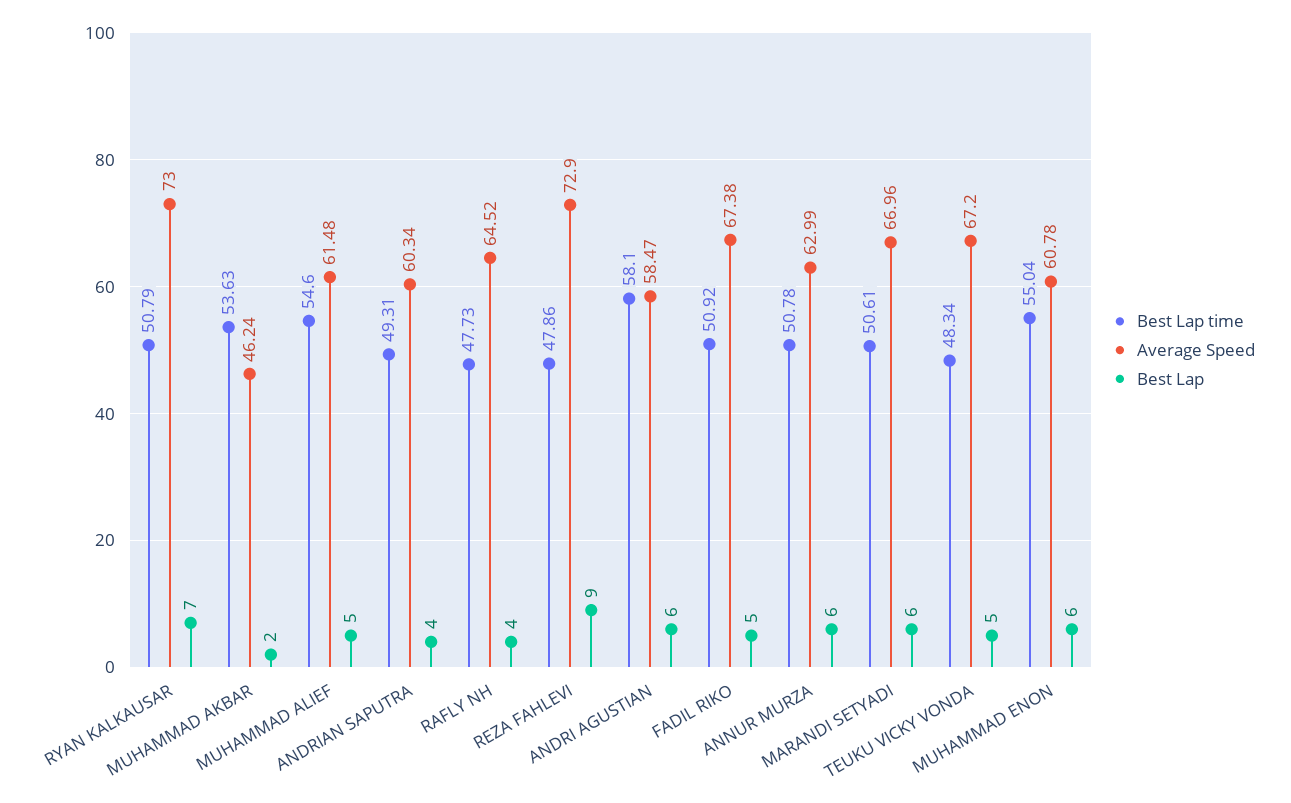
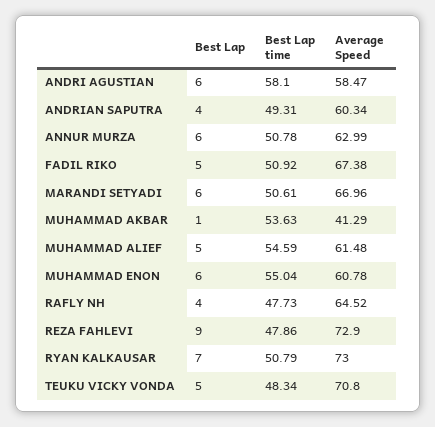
  {
    "Best Lap time": {
      "RYAN KALKAUSAR": 50.79,
      "MUHAMMAD AKBAR": 53.63,
-     "MUHAMMAD ALIEF": 54.6,
+     "MUHAMMAD ALIEF": 54.59,
      "ANDRIAN SAPUTRA": 49.31,
      "RAFLY NH": 47.73,
      "REZA FAHLEVI": 47.86,
      "ANDRI AGUSTIAN": 58.1,
      "FADIL RIKO": 50.92,
      "ANNUR MURZA": 50.78,
      "MARANDI SETYADI": 50.61,
      "TEUKU VICKY VONDA": 48.34,
      "MUHAMMAD ENON": 55.04
    },
    "Average Speed": {
      "RYAN KALKAUSAR": 73,
-     "MUHAMMAD AKBAR": 46.24,
+     "MUHAMMAD AKBAR": 41.29,
      "MUHAMMAD ALIEF": 61.48,
      "ANDRIAN SAPUTRA": 60.34,
      "RAFLY NH": 64.52,
      "REZA FAHLEVI": 72.9,
      "ANDRI AGUSTIAN": 58.47,
      "FADIL RIKO": 67.38,
      "ANNUR MURZA": 62.99,
      "MARANDI SETYADI": 66.96,
-     "TEUKU VICKY VONDA": 67.2,
+     "TEUKU VICKY VONDA": 70.8,
      "MUHAMMAD ENON": 60.78
    },
    "Best Lap": {
      "RYAN KALKAUSAR": 7,
-     "MUHAMMAD AKBAR": 2,
+     "MUHAMMAD AKBAR": 1,
      "MUHAMMAD ALIEF": 5,
      "ANDRIAN SAPUTRA": 4,
      "RAFLY NH": 4,
      "REZA FAHLEVI": 9,
      "ANDRI AGUSTIAN": 6,
      "FADIL RIKO": 5,
      "ANNUR MURZA": 6,
      "MARANDI SETYADI": 6,
      "TEUKU VICKY VONDA": 5,
      "MUHAMMAD ENON": 6
    }
  }

